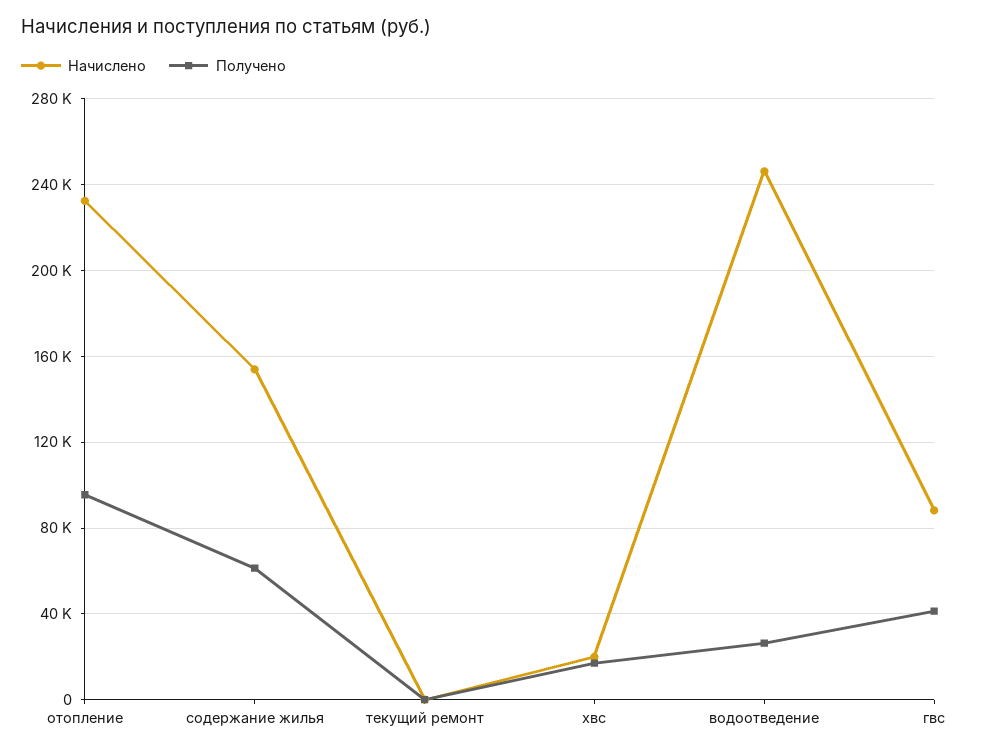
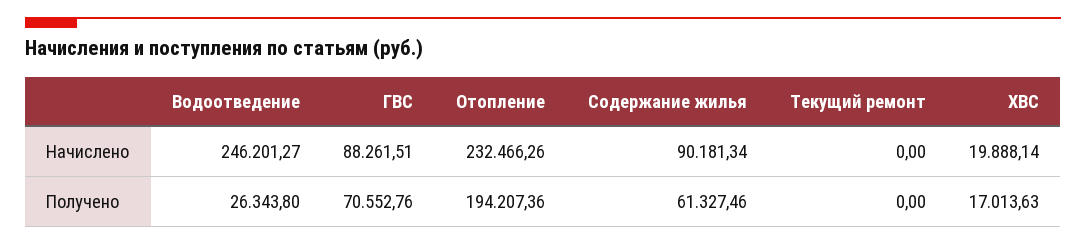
  {
    "Начислено": {
      "отопление": 232466.26,
-     "содержание жилья": 155000,
+     "содержание жилья": 90181.34,
      "текущий ремонт": 0,
      "хвс": 19888.14,
      "водоотведение": 246201.27,
      "гвс": 88261.51
    },
    "Получено": {
-     "отопление": 95000,
+     "отопление": 194207.36,
      "содержание жилья": 61327.46,
      "текущий ремонт": 0,
      "хвс": 17013.63,
      "водоотведение": 26343.8,
-     "гвс": 40000
+     "гвс": 70552.76
    }
  }

